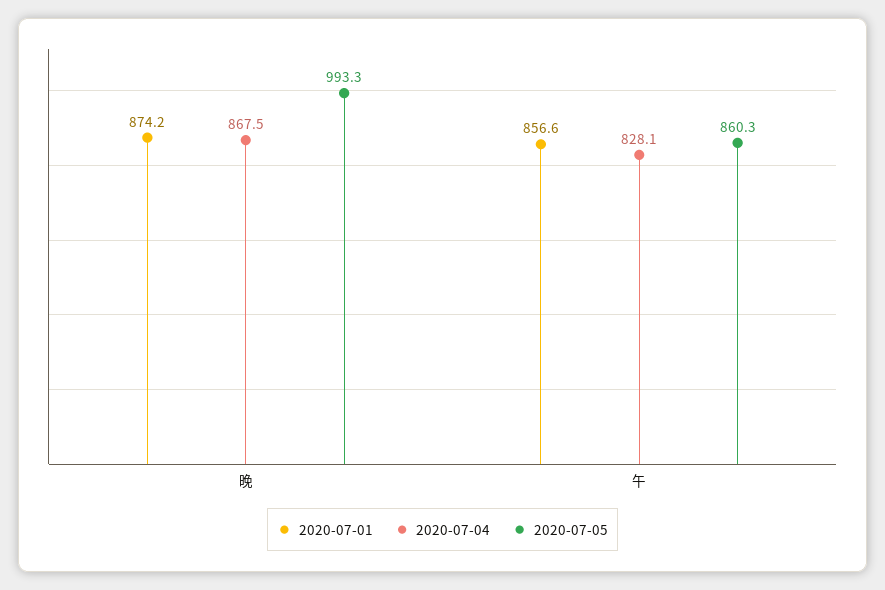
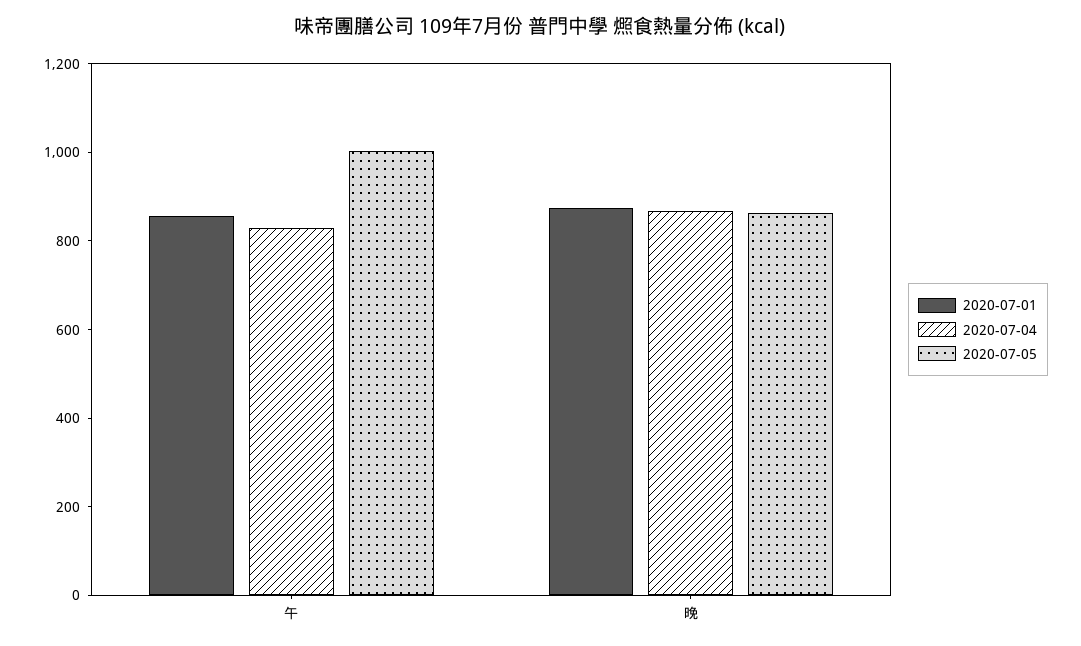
  {
    "2020-07-01": {
      "晚": 874.2,
      "午": 856.6
    },
    "2020-07-04": {
      "晚": 867.5,
      "午": 828.1
    },
    "2020-07-05": {
-     "晚": 993.3,
+     "晚": 850,
-     "午": 860.3
+     "午": 1000
    }
  }

